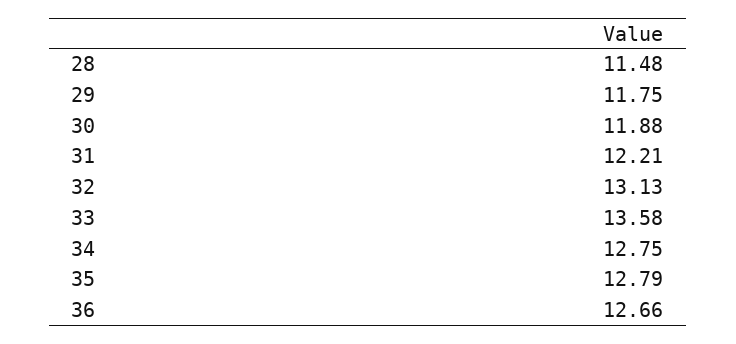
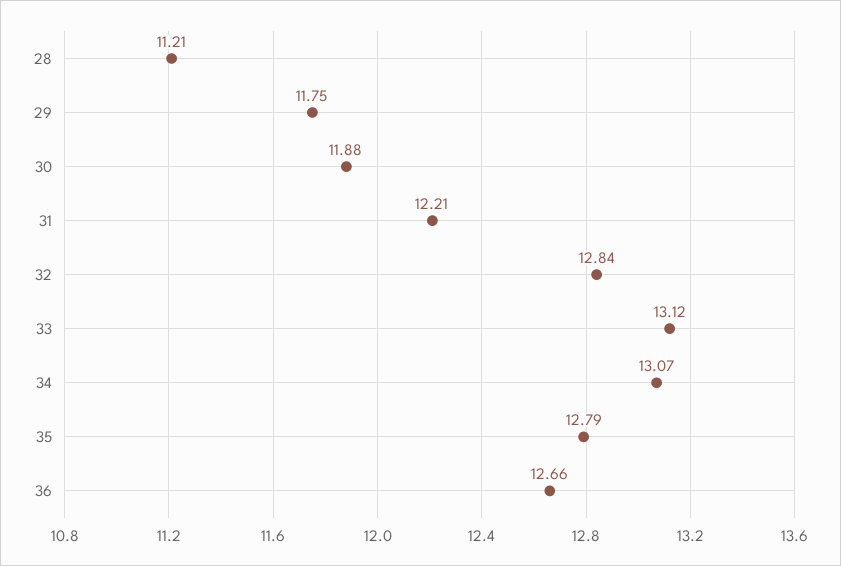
  {
-   "28": 11.48,
+   "28": 11.21,
    "29": 11.75,
    "30": 11.88,
    "31": 12.21,
-   "32": 13.13,
+   "32": 12.84,
-   "33": 13.58,
+   "33": 13.12,
-   "34": 12.75,
+   "34": 13.07,
    "35": 12.79,
    "36": 12.66
  }

